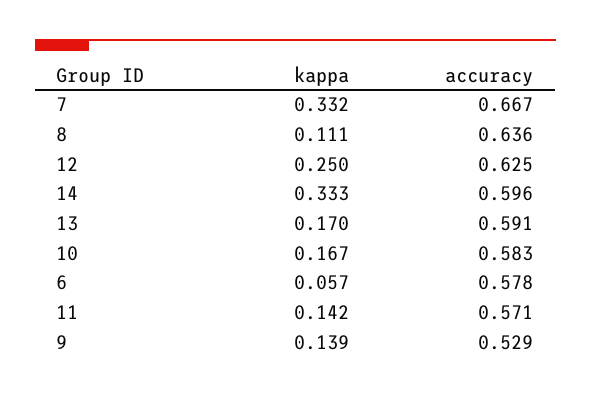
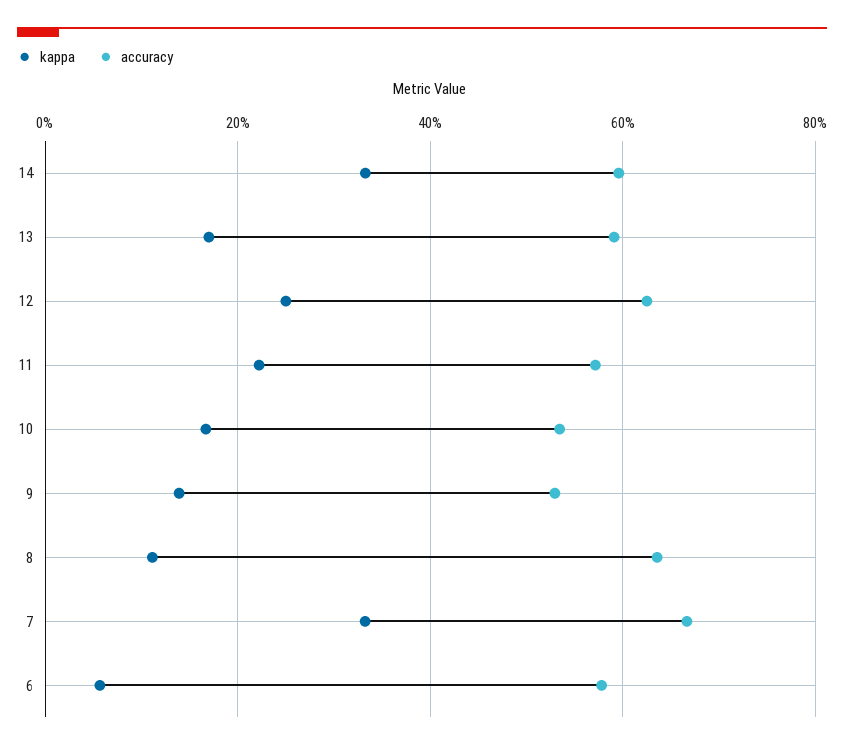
  {
    "kappa": {
      "7": 0.332,
      "8": 0.111,
      "12": 0.25,
      "14": 0.333,
      "13": 0.17,
      "10": 0.167,
      "6": 0.057,
-     "11": 0.142,
+     "11": 0.22,
      "9": 0.139
    },
    "accuracy": {
      "7": 0.667,
      "8": 0.636,
      "12": 0.625,
      "14": 0.596,
      "13": 0.591,
-     "10": 0.583,
+     "10": 0.54,
      "6": 0.578,
      "11": 0.571,
      "9": 0.529
    }
  }

